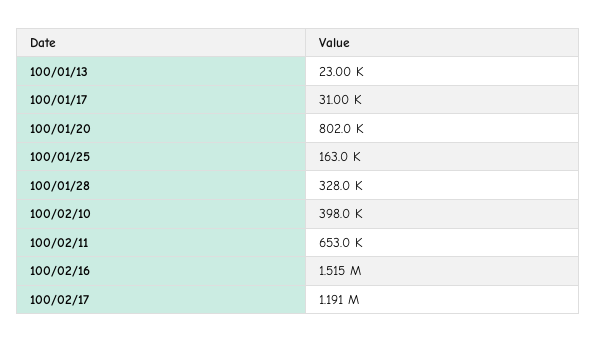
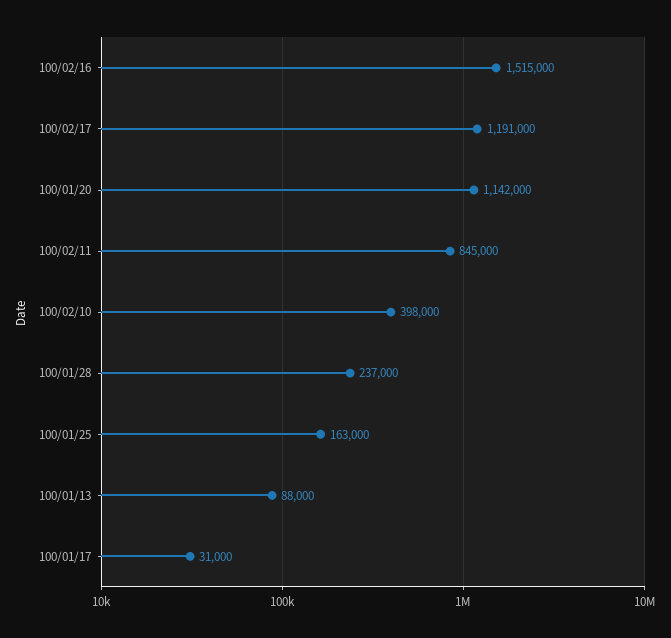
  {
-   "100/01/13": 23000,
+   "100/01/13": 88000,
    "100/01/17": 31000,
-   "100/01/20": 802000,
+   "100/01/20": 1142000,
    "100/01/25": 163000,
-   "100/01/28": 328000,
+   "100/01/28": 237000,
    "100/02/10": 398000,
-   "100/02/11": 653000,
+   "100/02/11": 845000,
    "100/02/16": 1515000,
    "100/02/17": 1191000
  }

